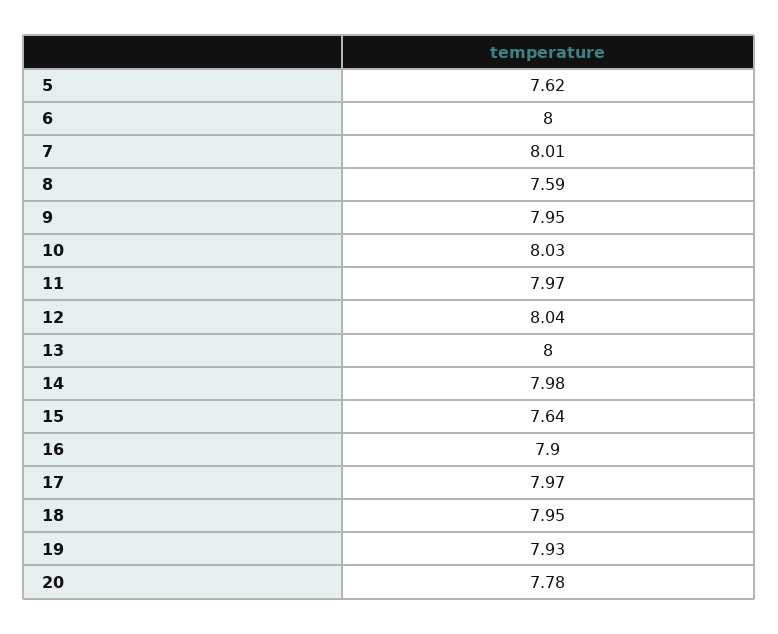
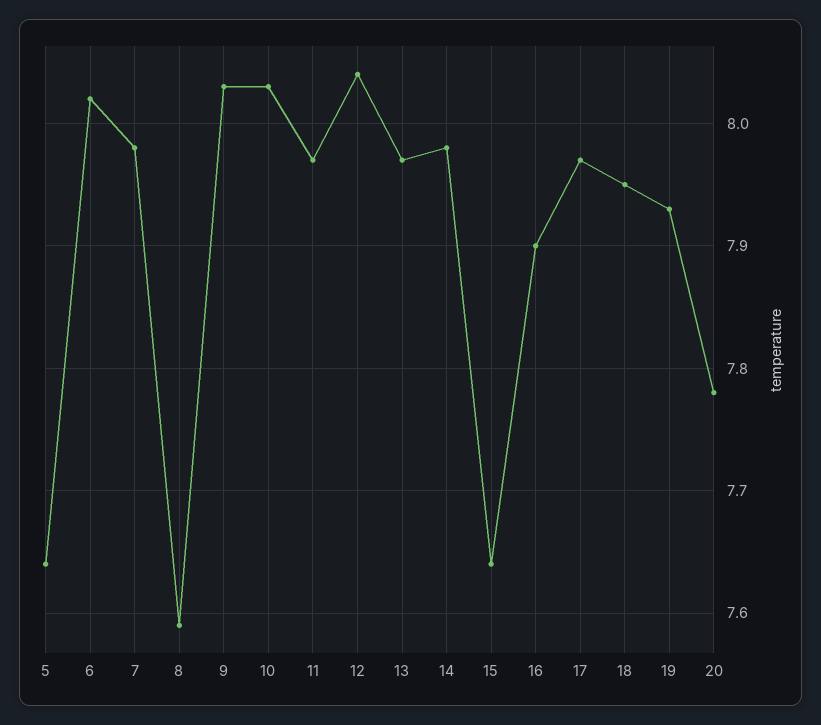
  {
-   "5": 7.62,
+   "5": 7.64,
-   "6": 8,
+   "6": 8.02,
-   "7": 8.01,
+   "7": 7.98,
    "8": 7.59,
-   "9": 7.95,
+   "9": 8.03,
    "10": 8.03,
    "11": 7.97,
    "12": 8.04,
-   "13": 8,
+   "13": 7.97,
    "14": 7.98,
    "15": 7.64,
    "16": 7.9,
    "17": 7.97,
    "18": 7.95,
    "19": 7.93,
    "20": 7.78
  }

